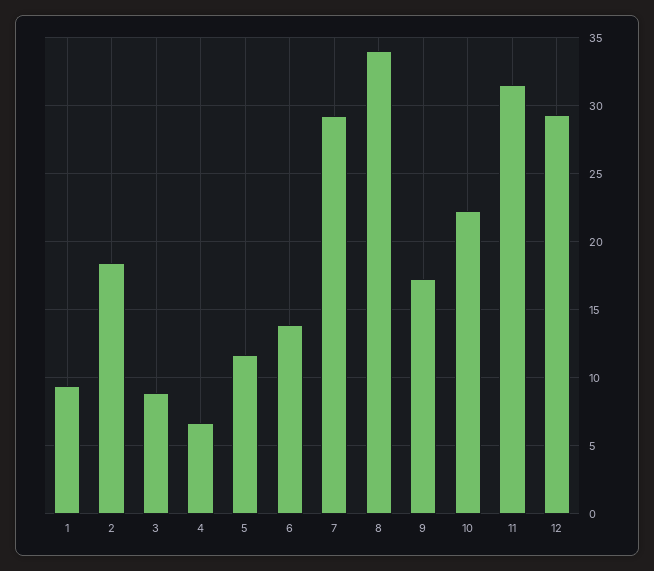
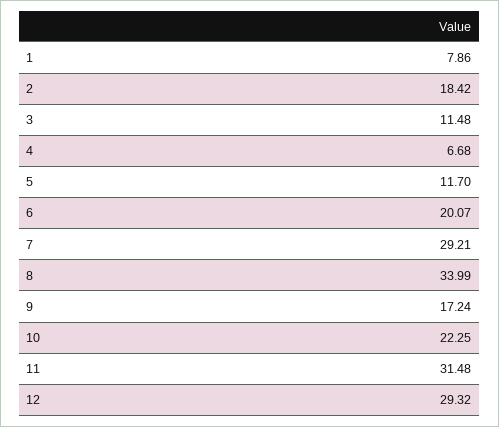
  {
-   "1": 9.5,
+   "1": 7.86,
    "2": 18.42,
-   "3": 9,
+   "3": 11.48,
    "4": 6.68,
    "5": 11.7,
-   "6": 14,
+   "6": 20.07,
    "7": 29.21,
    "8": 33.99,
    "9": 17.24,
    "10": 22.25,
    "11": 31.48,
    "12": 29.32
  }

